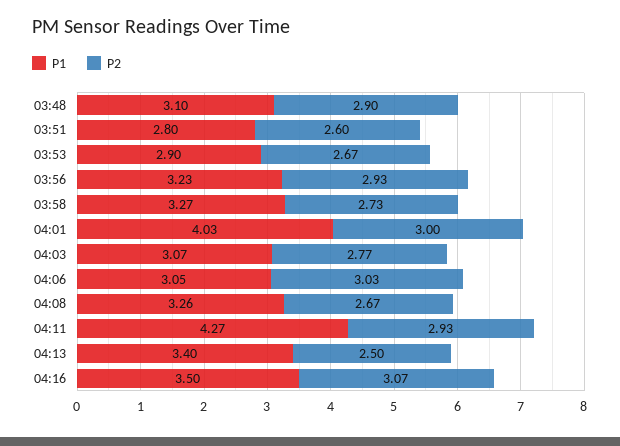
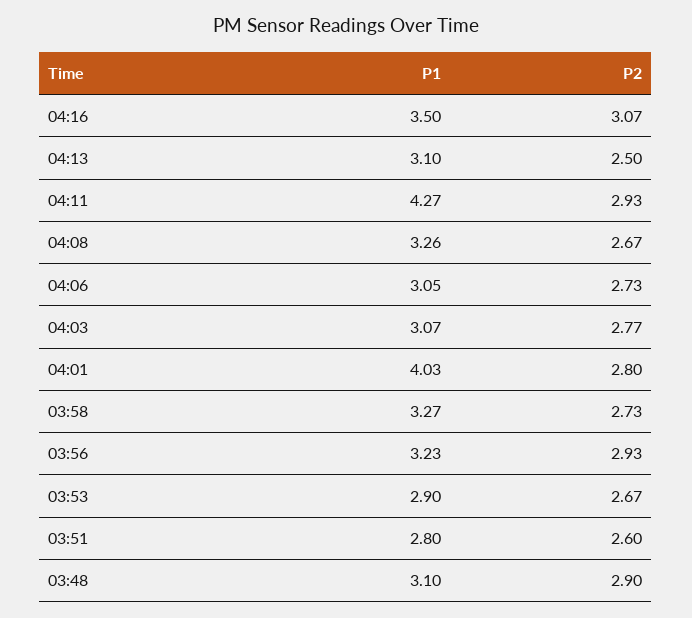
  {
    "P1": {
      "03:48": 3.1,
      "03:51": 2.8,
      "03:53": 2.9,
      "03:56": 3.23,
      "03:58": 3.27,
      "04:01": 4.03,
      "04:03": 3.07,
      "04:06": 3.05,
      "04:08": 3.26,
      "04:11": 4.27,
-     "04:13": 3.4,
+     "04:13": 3.1,
      "04:16": 3.5
    },
    "P2": {
      "03:48": 2.9,
      "03:51": 2.6,
      "03:53": 2.67,
      "03:56": 2.93,
      "03:58": 2.73,
-     "04:01": 3,
+     "04:01": 2.8,
      "04:03": 2.77,
-     "04:06": 3.03,
+     "04:06": 2.73,
      "04:08": 2.67,
      "04:11": 2.93,
      "04:13": 2.5,
      "04:16": 3.07
    }
  }

